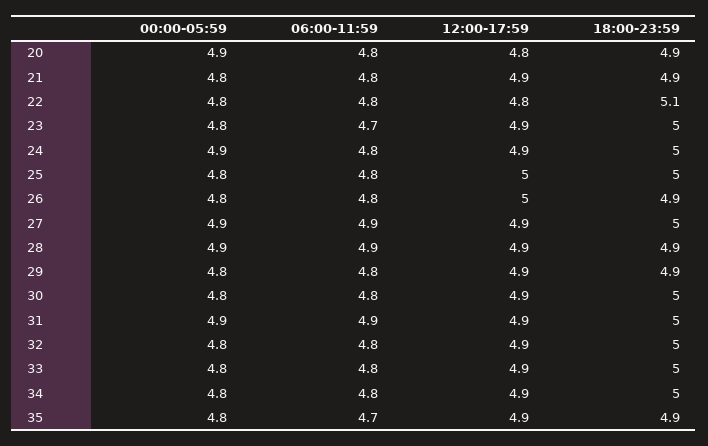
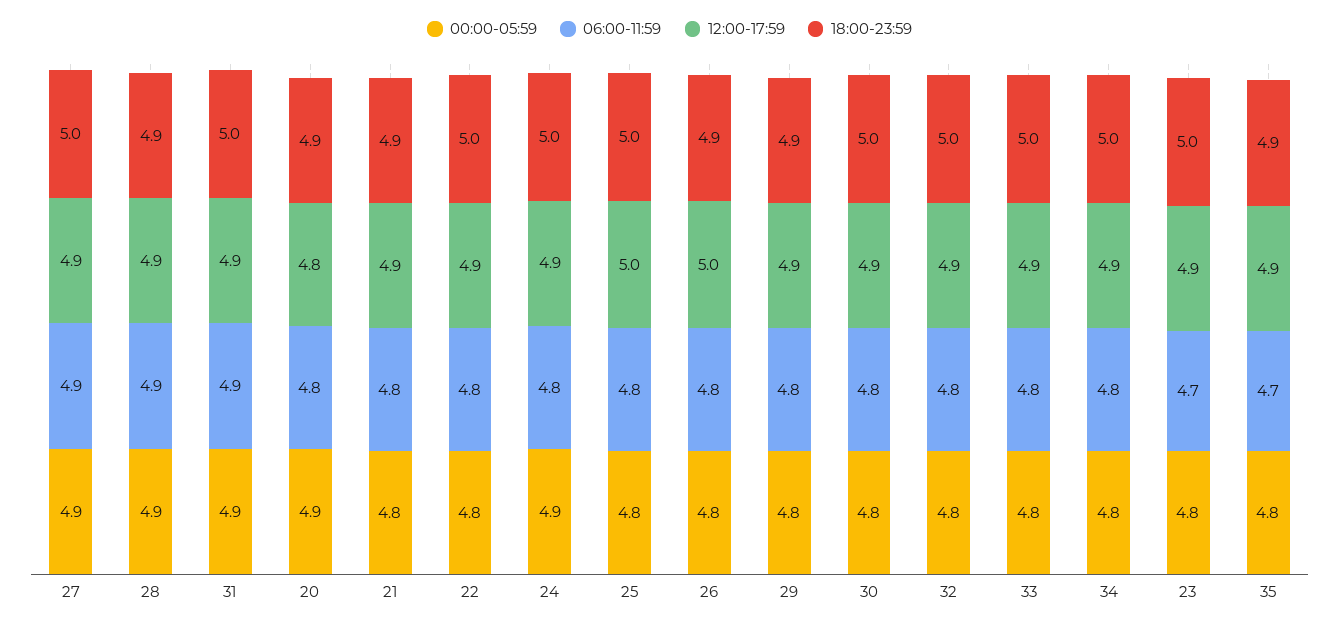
  {
    "00:00-05:59": {
      "20": 4.9,
      "21": 4.8,
      "22": 4.8,
      "23": 4.8,
      "24": 4.9,
      "25": 4.8,
      "26": 4.8,
      "27": 4.9,
      "28": 4.9,
      "29": 4.8,
      "30": 4.8,
      "31": 4.9,
      "32": 4.8,
      "33": 4.8,
      "34": 4.8,
      "35": 4.8
    },
    "06:00-11:59": {
      "20": 4.8,
      "21": 4.8,
      "22": 4.8,
      "23": 4.7,
      "24": 4.8,
      "25": 4.8,
      "26": 4.8,
      "27": 4.9,
      "28": 4.9,
      "29": 4.8,
      "30": 4.8,
      "31": 4.9,
      "32": 4.8,
      "33": 4.8,
      "34": 4.8,
      "35": 4.7
    },
    "12:00-17:59": {
      "20": 4.8,
      "21": 4.9,
-     "22": 4.8,
+     "22": 4.9,
      "23": 4.9,
      "24": 4.9,
      "25": 5,
      "26": 5,
      "27": 4.9,
      "28": 4.9,
      "29": 4.9,
      "30": 4.9,
      "31": 4.9,
      "32": 4.9,
      "33": 4.9,
      "34": 4.9,
      "35": 4.9
    },
    "18:00-23:59": {
      "20": 4.9,
      "21": 4.9,
-     "22": 5.1,
+     "22": 5,
      "23": 5,
      "24": 5,
      "25": 5,
      "26": 4.9,
      "27": 5,
      "28": 4.9,
      "29": 4.9,
      "30": 5,
      "31": 5,
      "32": 5,
      "33": 5,
      "34": 5,
      "35": 4.9
    }
  }

